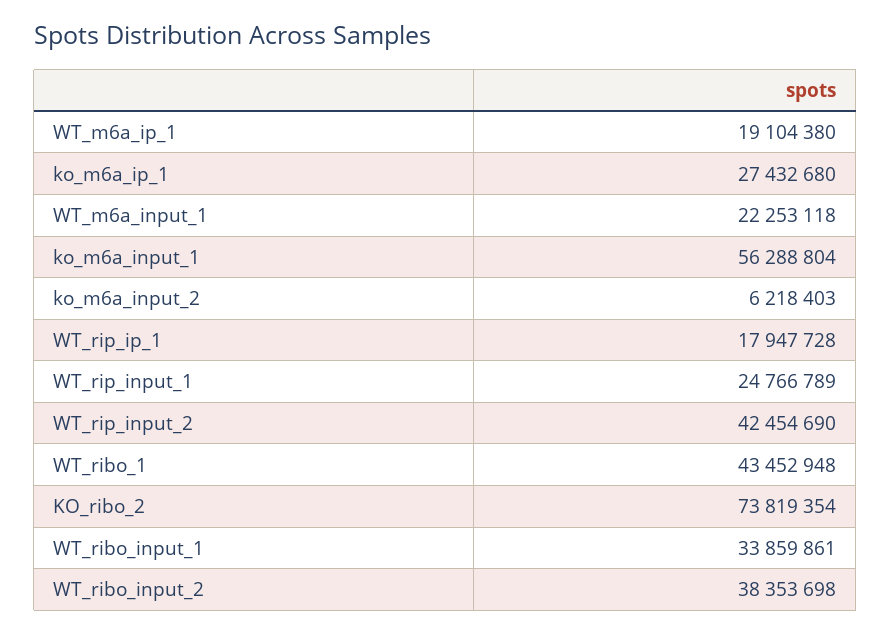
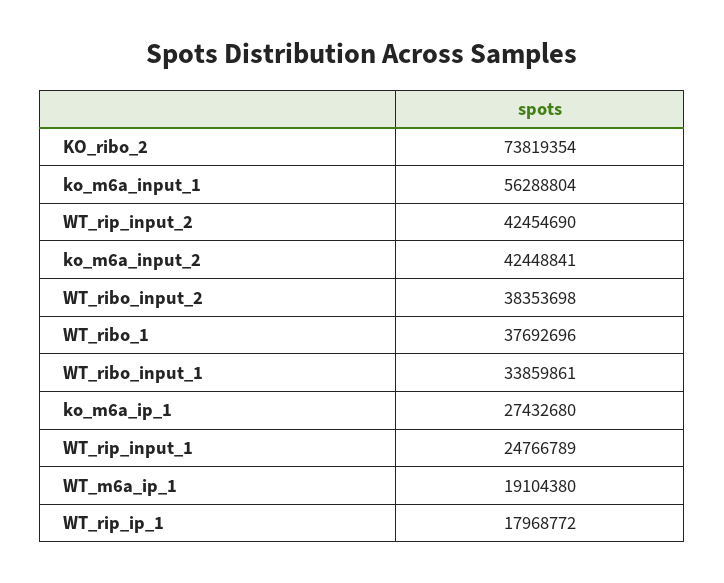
  {
    "WT_m6a_ip_1": 19104380,
    "ko_m6a_ip_1": 27432680,
-   "WT_m6a_input_1": 22253118,
    "ko_m6a_input_1": 56288804,
-   "ko_m6a_input_2": 6218403,
+   "ko_m6a_input_2": 42448841,
-   "WT_rip_ip_1": 17947728,
+   "WT_rip_ip_1": 17968772,
    "WT_rip_input_1": 24766789,
    "WT_rip_input_2": 42454690,
-   "WT_ribo_1": 43452948,
+   "WT_ribo_1": 37692696,
    "KO_ribo_2": 73819354,
    "WT_ribo_input_1": 33859861,
    "WT_ribo_input_2": 38353698
  }

